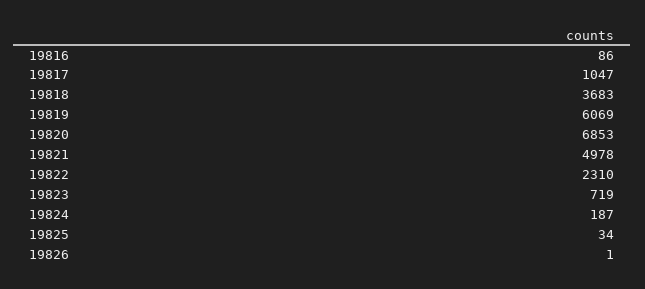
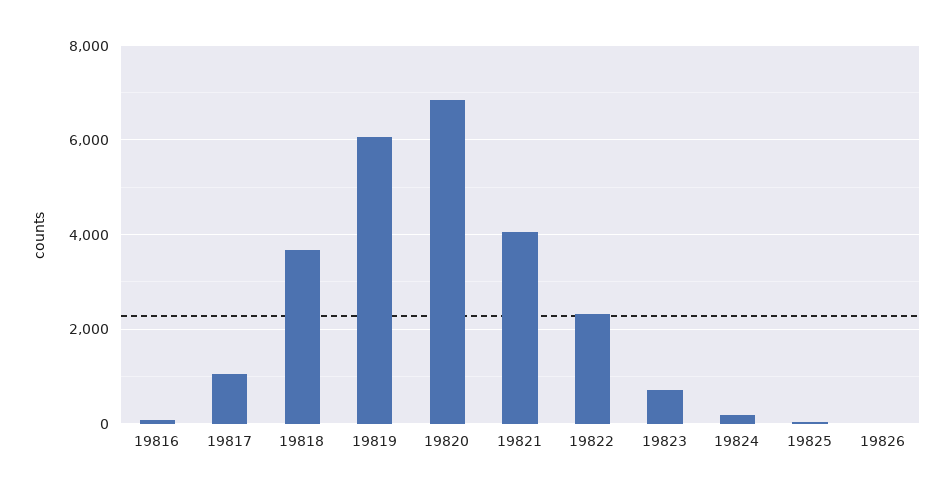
  {
    "19816": 86,
    "19817": 1047,
    "19818": 3683,
    "19819": 6069,
    "19820": 6853,
-   "19821": 4978,
+   "19821": 4000,
    "19822": 2310,
    "19823": 719,
    "19824": 187,
    "19825": 34,
    "19826": 1
  }

